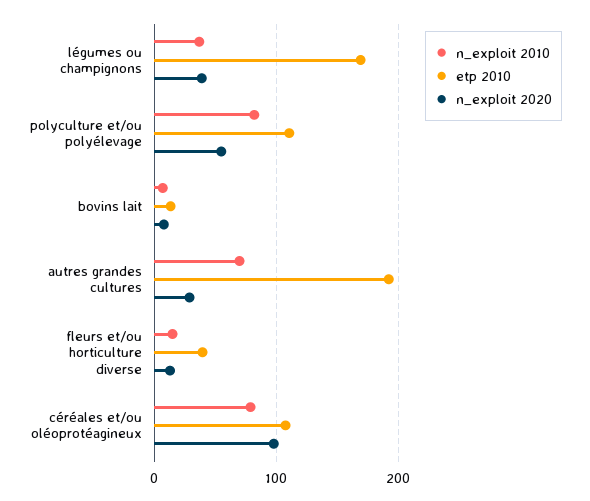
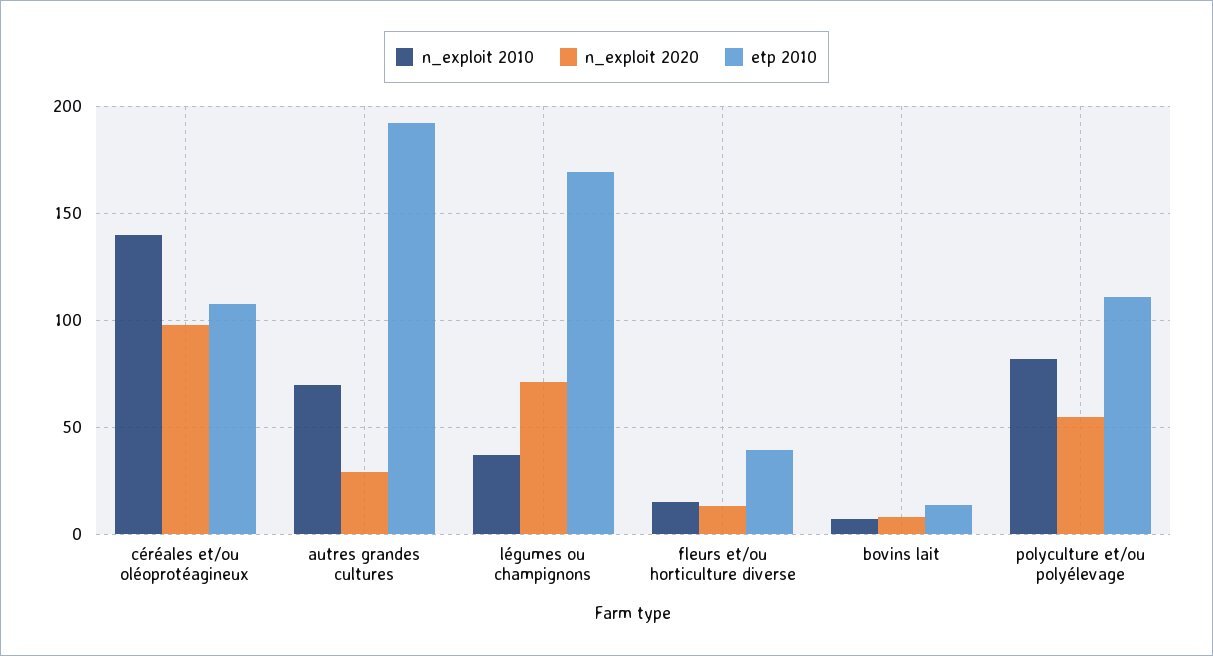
  {
    "n_exploit 2010": {
      "légumes ou champignons": 35,
      "polyculture et/ou polyélevage": 80,
      "bovins lait": 5,
      "autres grandes cultures": 70,
      "fleurs et/ou horticulture diverse": 15,
-     "céréales et/ou oléoprotéagineux": 80
+     "céréales et/ou oléoprotéagineux": 140
    },
    "etp 2010": {
      "légumes ou champignons": 170,
      "polyculture et/ou polyélevage": 110,
      "bovins lait": 15,
      "autres grandes cultures": 190,
      "fleurs et/ou horticulture diverse": 40,
      "céréales et/ou oléoprotéagineux": 110
    },
    "n_exploit 2020": {
-     "légumes ou champignons": 40,
+     "légumes ou champignons": 70,
      "polyculture et/ou polyélevage": 55,
      "bovins lait": 10,
      "autres grandes cultures": 30,
      "fleurs et/ou horticulture diverse": 15,
      "céréales et/ou oléoprotéagineux": 100
    }
  }

